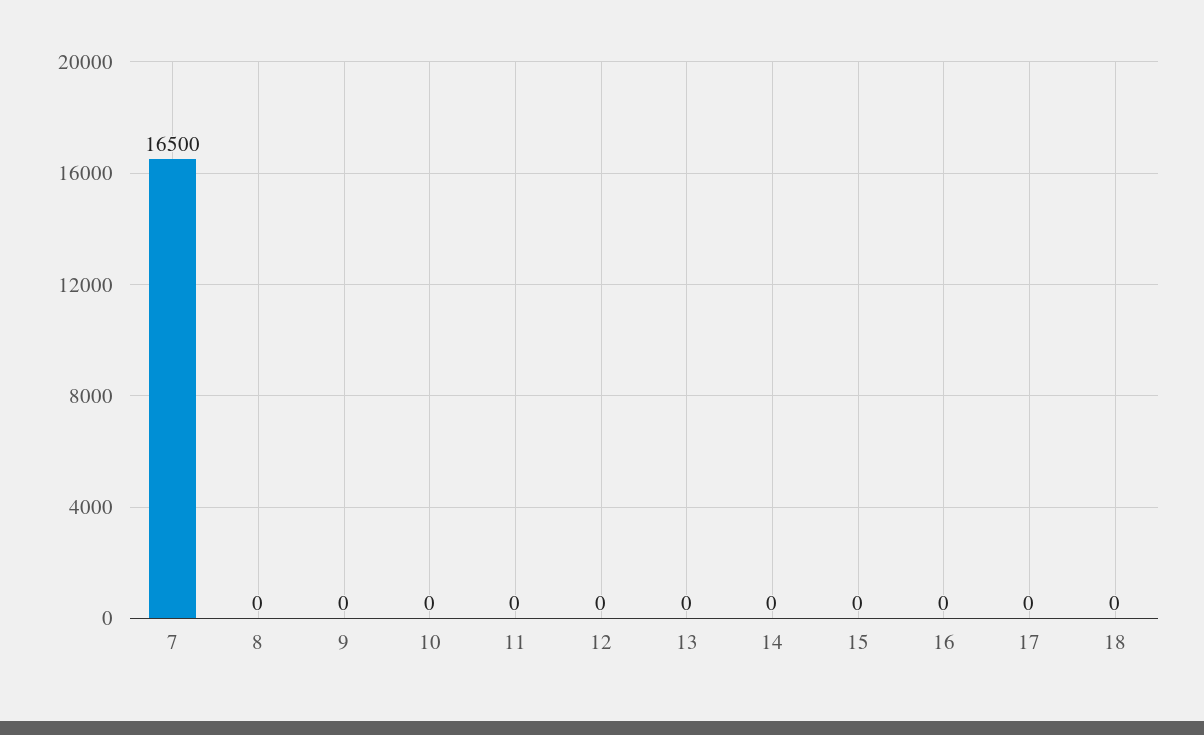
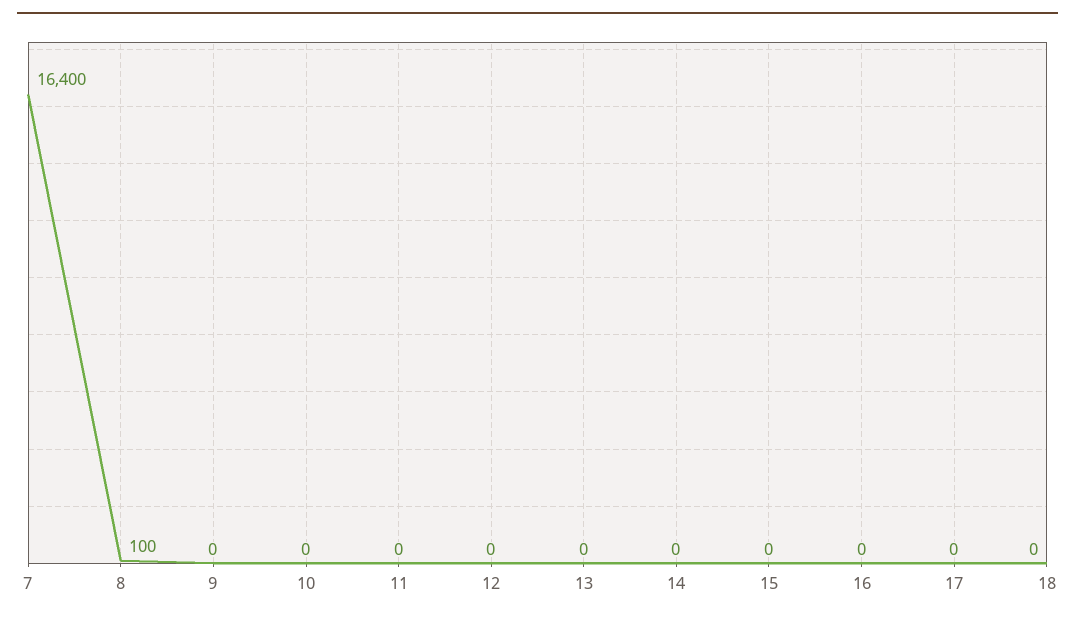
  {
-   "7": 16500,
+   "7": 16400,
-   "8": 0,
+   "8": 100,
    "9": 0,
    "10": 0,
    "11": 0,
    "12": 0,
    "13": 0,
    "14": 0,
    "15": 0,
    "16": 0,
    "17": 0,
    "18": 0
  }

